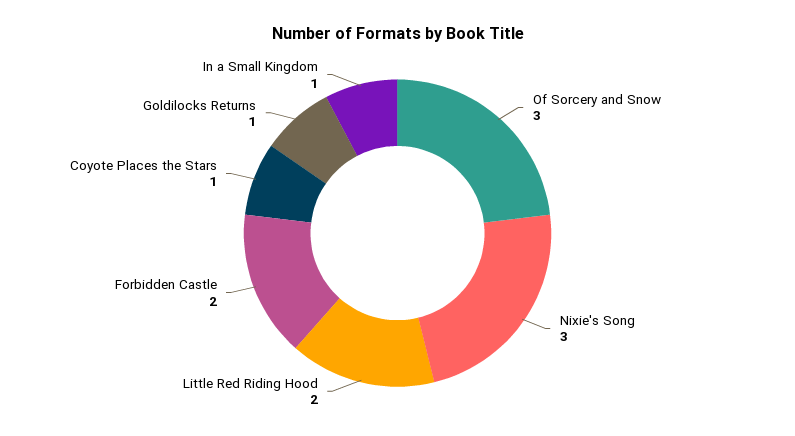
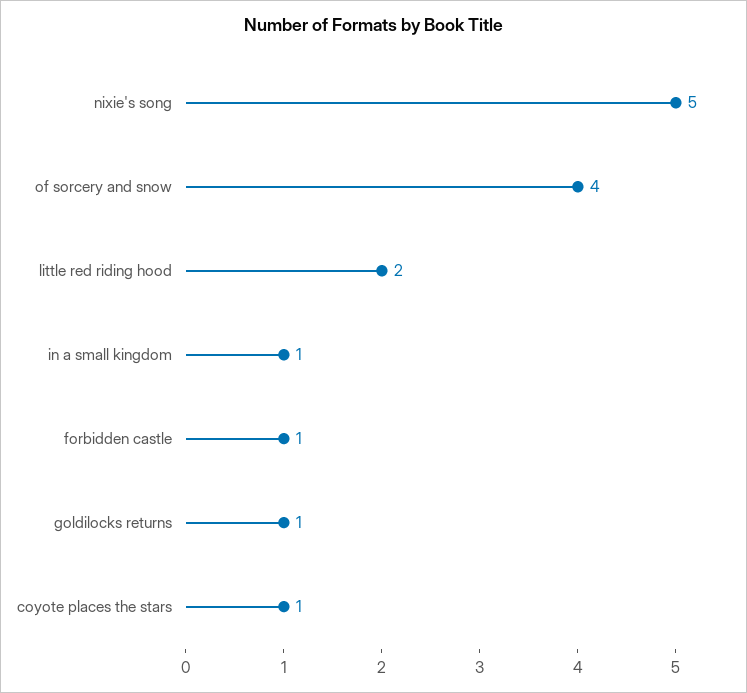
  {
-   "Of Sorcery and Snow": 3,
+   "Of Sorcery and Snow": 4,
-   "Nixie's Song": 3,
+   "Nixie's Song": 5,
    "Little Red Riding Hood": 2,
-   "Forbidden Castle": 2,
+   "Forbidden Castle": 1,
    "Coyote Places the Stars": 1,
    "Goldilocks Returns": 1,
    "In a Small Kingdom": 1
  }

